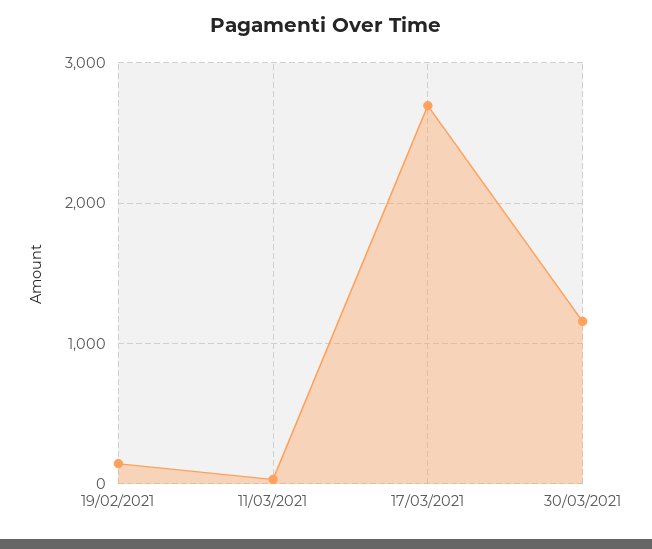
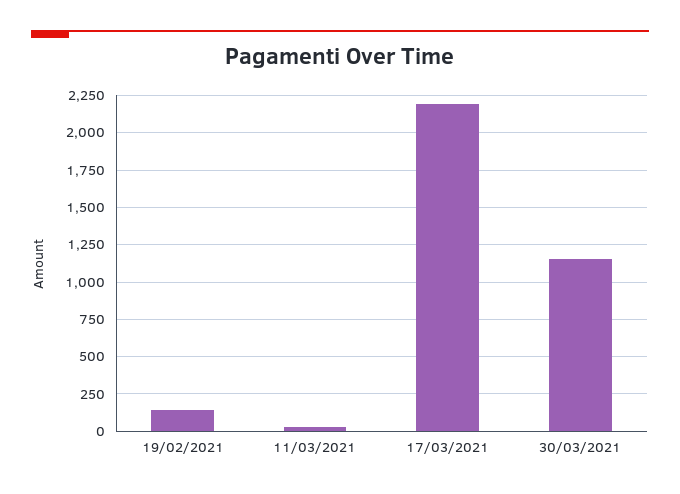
  {
    "19/02/2021": 150,
    "11/03/2021": 50,
-   "17/03/2021": 2700,
+   "17/03/2021": 2200,
    "30/03/2021": 1150
  }

